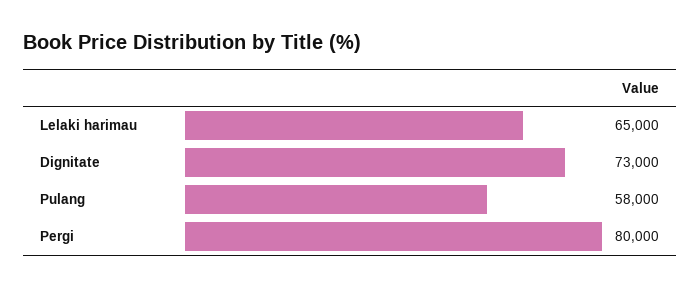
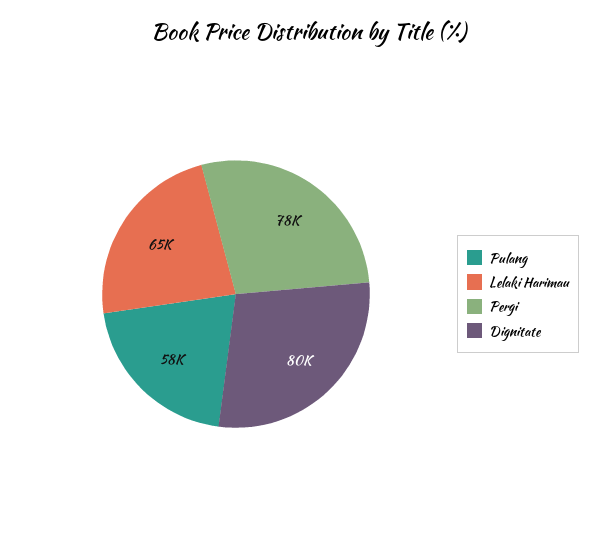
  {
    "Lelaki harimau": 65000,
-   "Dignitate": 73000,
+   "Dignitate": 80000,
    "Pulang": 58000,
-   "Pergi": 80000
+   "Pergi": 78000
  }

